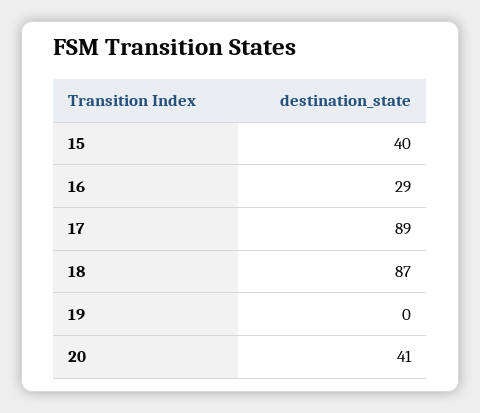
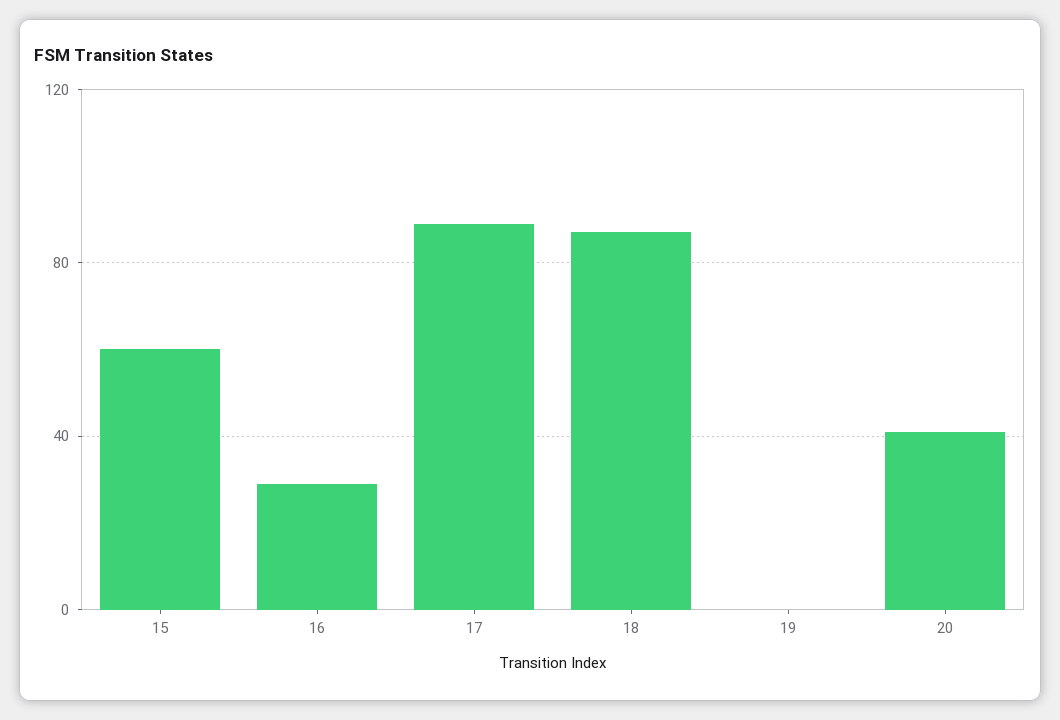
  {
-   "15": 40,
+   "15": 60,
    "16": 29,
    "17": 89,
    "18": 87,
    "19": 0,
    "20": 41
  }

